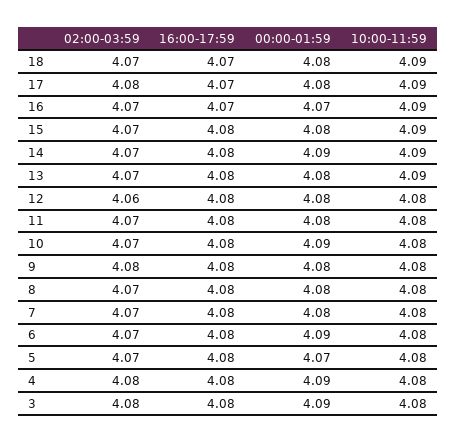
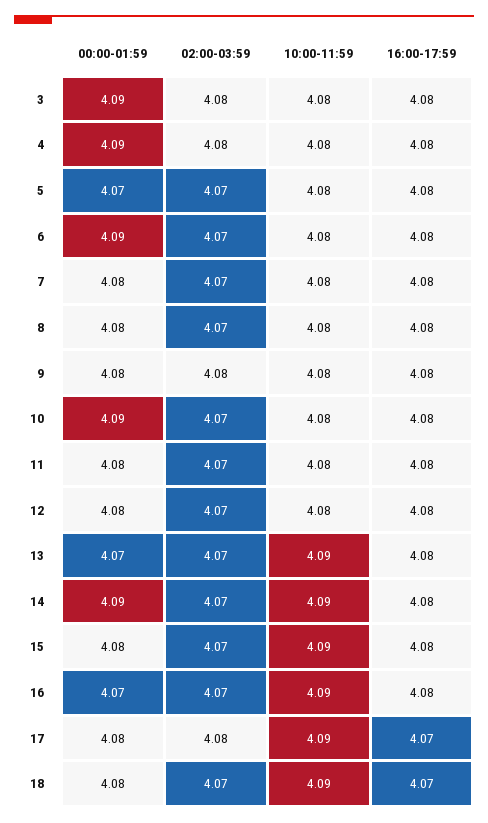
  {
    "02:00-03:59": {
      "18": 4.07,
      "17": 4.08,
      "16": 4.07,
      "15": 4.07,
      "14": 4.07,
      "13": 4.07,
-     "12": 4.06,
+     "12": 4.07,
      "11": 4.07,
      "10": 4.07,
      "9": 4.08,
      "8": 4.07,
      "7": 4.07,
      "6": 4.07,
      "5": 4.07,
      "4": 4.08,
      "3": 4.08
    },
    "16:00-17:59": {
      "18": 4.07,
      "17": 4.07,
-     "16": 4.07,
+     "16": 4.08,
      "15": 4.08,
      "14": 4.08,
      "13": 4.08,
      "12": 4.08,
      "11": 4.08,
      "10": 4.08,
      "9": 4.08,
      "8": 4.08,
      "7": 4.08,
      "6": 4.08,
      "5": 4.08,
      "4": 4.08,
      "3": 4.08
    },
    "00:00-01:59": {
      "18": 4.08,
      "17": 4.08,
      "16": 4.07,
      "15": 4.08,
      "14": 4.09,
-     "13": 4.08,
+     "13": 4.07,
      "12": 4.08,
      "11": 4.08,
      "10": 4.09,
      "9": 4.08,
      "8": 4.08,
      "7": 4.08,
      "6": 4.09,
      "5": 4.07,
      "4": 4.09,
      "3": 4.09
    },
    "10:00-11:59": {
      "18": 4.09,
      "17": 4.09,
      "16": 4.09,
      "15": 4.09,
      "14": 4.09,
      "13": 4.09,
      "12": 4.08,
      "11": 4.08,
      "10": 4.08,
      "9": 4.08,
      "8": 4.08,
      "7": 4.08,
      "6": 4.08,
      "5": 4.08,
      "4": 4.08,
      "3": 4.08
    }
  }

